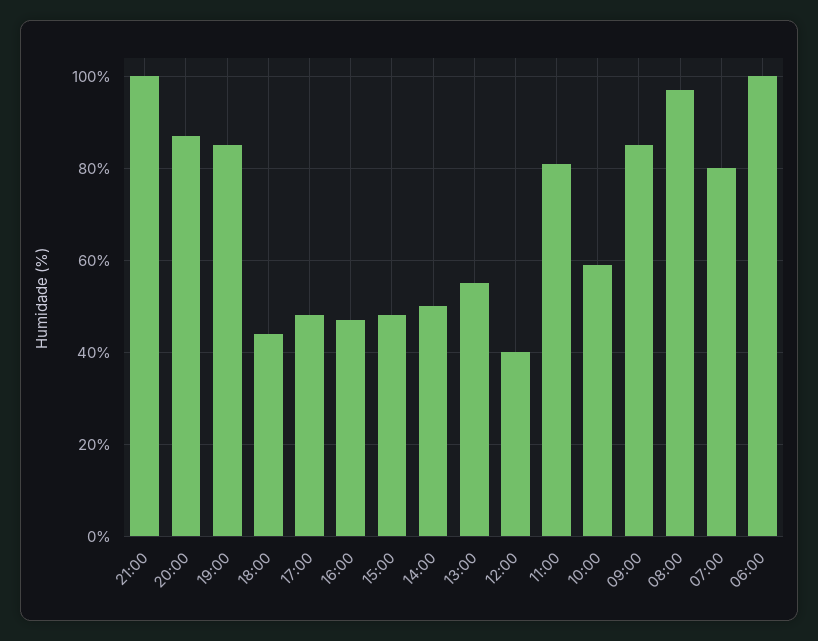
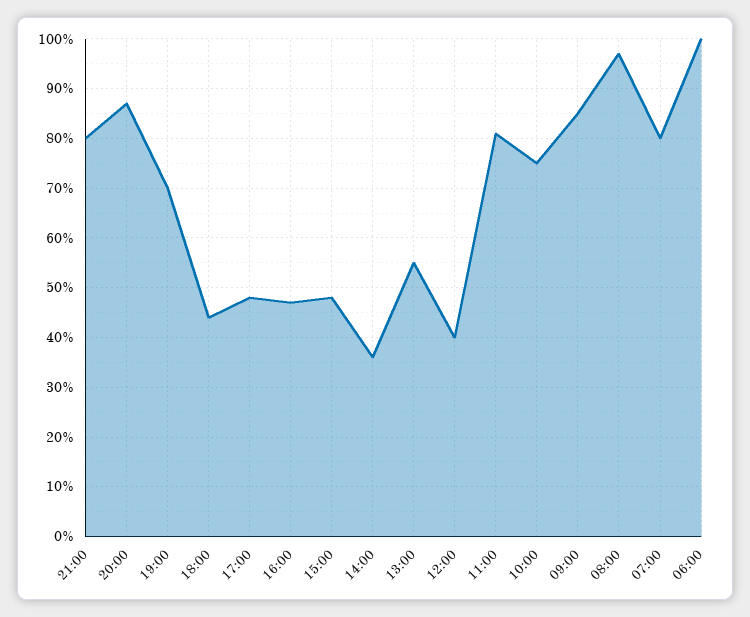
  {
-   "21:00": 100,
+   "21:00": 80,
    "20:00": 85,
-   "19:00": 85,
+   "19:00": 70,
    "18:00": 45,
    "17:00": 50,
    "16:00": 45,
    "15:00": 50,
-   "14:00": 50,
+   "14:00": 35,
    "13:00": 55,
    "12:00": 40,
    "11:00": 80,
-   "10:00": 60,
+   "10:00": 75,
    "09:00": 85,
    "08:00": 95,
    "07:00": 80,
    "06:00": 100
  }

